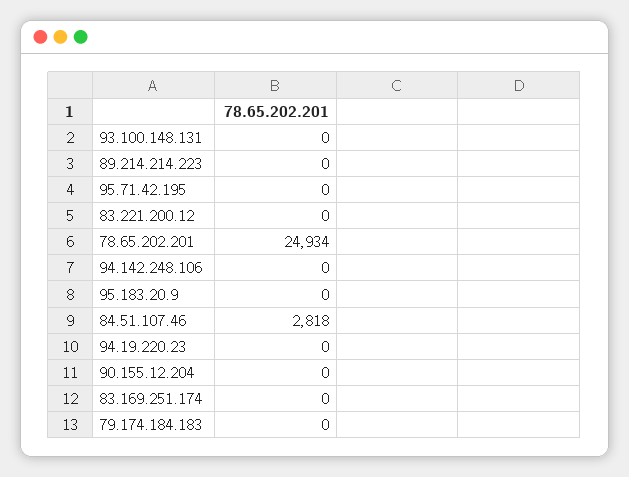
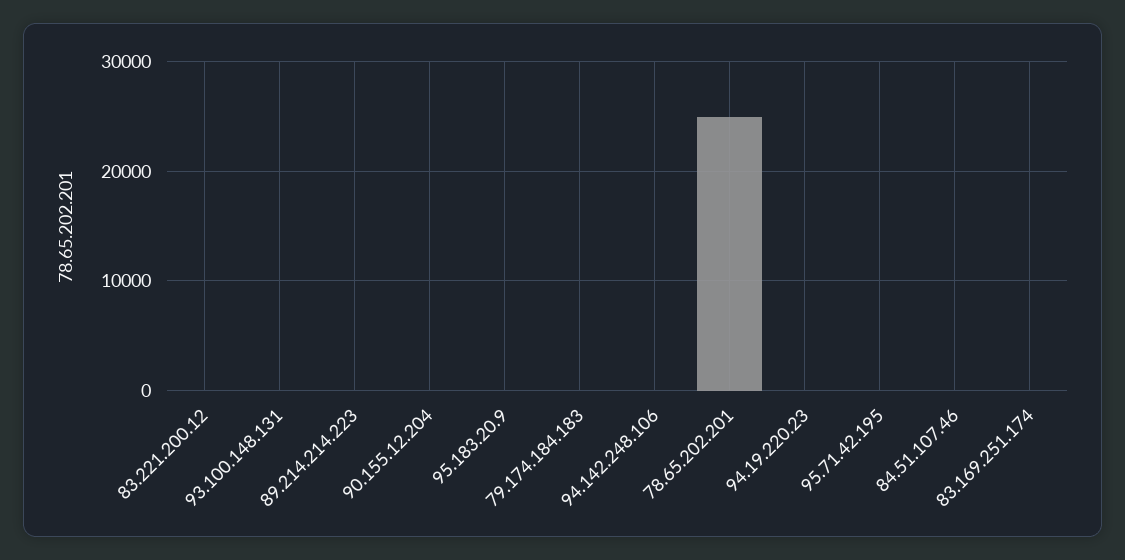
  {
    "93.100.148.131": 0,
    "89.214.214.223": 0,
    "95.71.42.195": 0,
    "83.221.200.12": 0,
    "78.65.202.201": 24934,
    "94.142.248.106": 0,
    "95.183.20.9": 0,
-   "84.51.107.46": 2818,
+   "84.51.107.46": 0,
    "94.19.220.23": 0,
    "90.155.12.204": 0,
    "83.169.251.174": 0,
    "79.174.184.183": 0
  }

